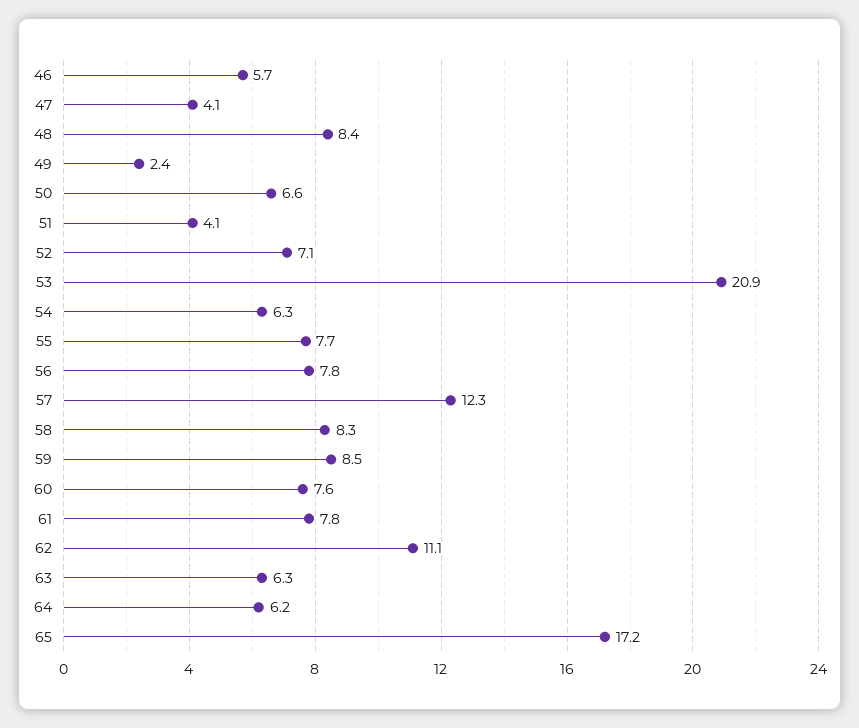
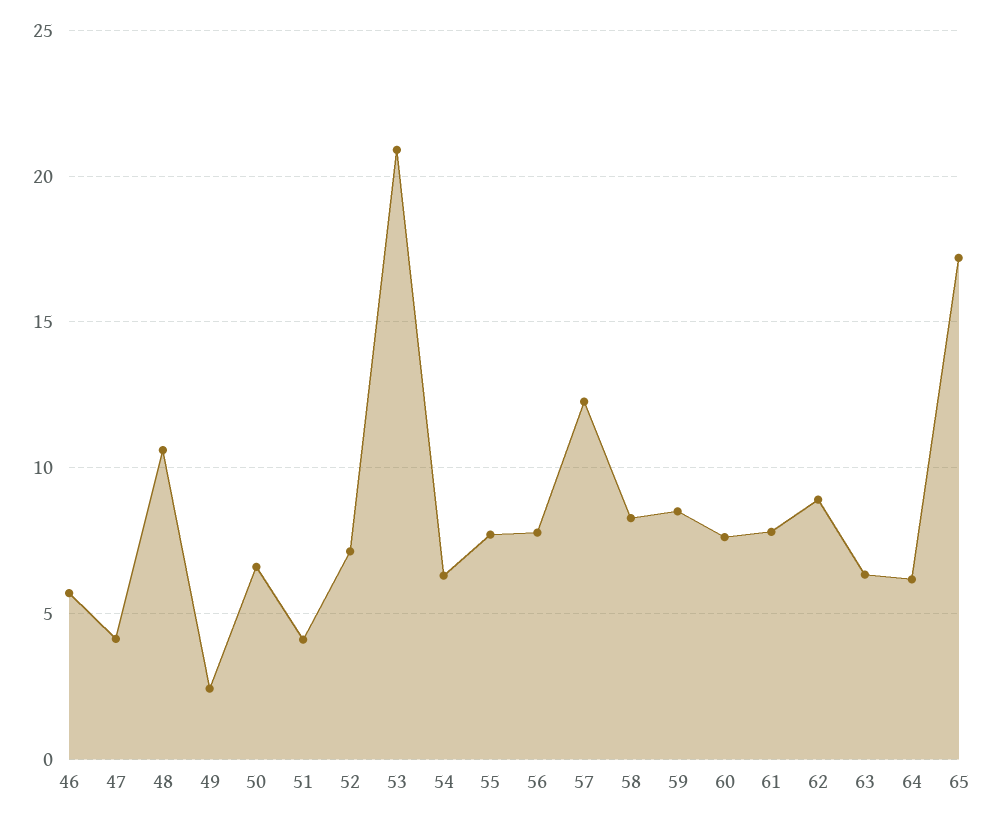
  {
    "46": 5.7,
    "47": 4.1,
-   "48": 8.4,
+   "48": 10.5,
    "49": 2.4,
    "50": 6.6,
    "51": 4.1,
    "52": 7.1,
    "53": 20.9,
    "54": 6.3,
    "55": 7.7,
    "56": 7.8,
    "57": 12.3,
    "58": 8.3,
    "59": 8.5,
    "60": 7.6,
    "61": 7.8,
-   "62": 11.1,
+   "62": 9,
    "63": 6.3,
    "64": 6.2,
    "65": 17.2
  }

